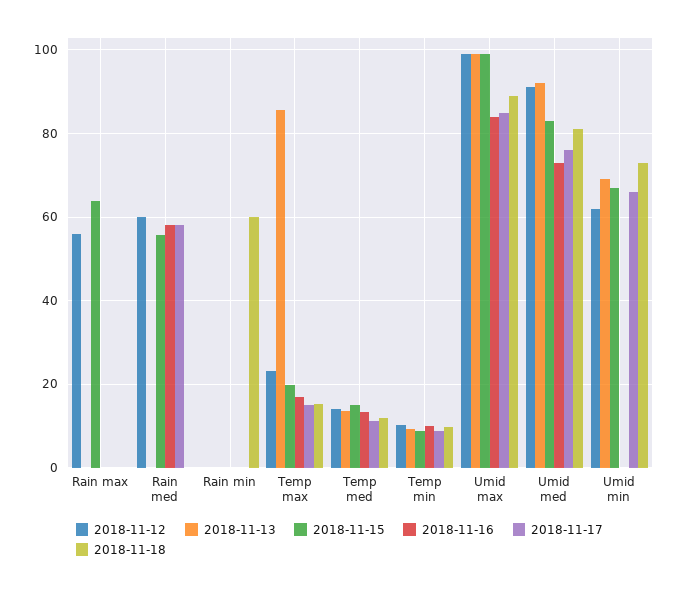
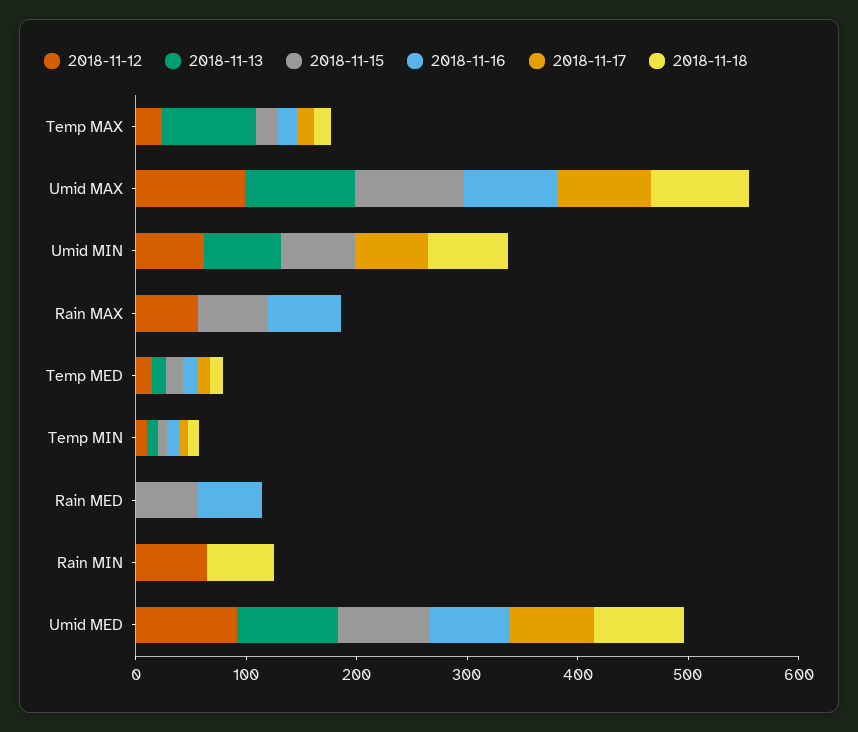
  {
    "2018-11-12": {
      "Rain max": 56,
-     "Rain med": 60,
+     "Rain med": 0,
-     "Rain min": 0,
+     "Rain min": 60,
      "Temp max": 24,
      "Temp med": 14,
      "Temp min": 10,
      "Umid max": 100,
      "Umid med": 92,
      "Umid min": 62
    },
    "2018-11-13": {
      "Rain max": 0,
      "Rain med": 0,
      "Rain min": 0,
      "Temp max": 86,
      "Temp med": 14,
      "Temp min": 10,
      "Umid max": 100,
      "Umid med": 92,
      "Umid min": 70
    },
    "2018-11-15": {
      "Rain max": 64,
      "Rain med": 56,
      "Rain min": 0,
      "Temp max": 20,
      "Temp med": 14,
      "Temp min": 8,
      "Umid max": 100,
      "Umid med": 84,
      "Umid min": 68
    },
    "2018-11-16": {
-     "Rain max": 0,
+     "Rain max": 60,
      "Rain med": 58,
      "Rain min": 0,
      "Temp max": 18,
      "Temp med": 14,
      "Temp min": 10,
      "Umid max": 84,
      "Umid med": 74,
      "Umid min": 0
    },
    "2018-11-17": {
      "Rain max": 0,
-     "Rain med": 58,
+     "Rain med": 0,
      "Rain min": 0,
      "Temp max": 16,
      "Temp med": 12,
      "Temp min": 8,
      "Umid max": 86,
      "Umid med": 76,
      "Umid min": 66
    },
    "2018-11-18": {
      "Rain max": 0,
      "Rain med": 0,
      "Rain min": 60,
      "Temp max": 16,
      "Temp med": 12,
      "Temp min": 10,
      "Umid max": 90,
      "Umid med": 82,
      "Umid min": 74
    }
  }

